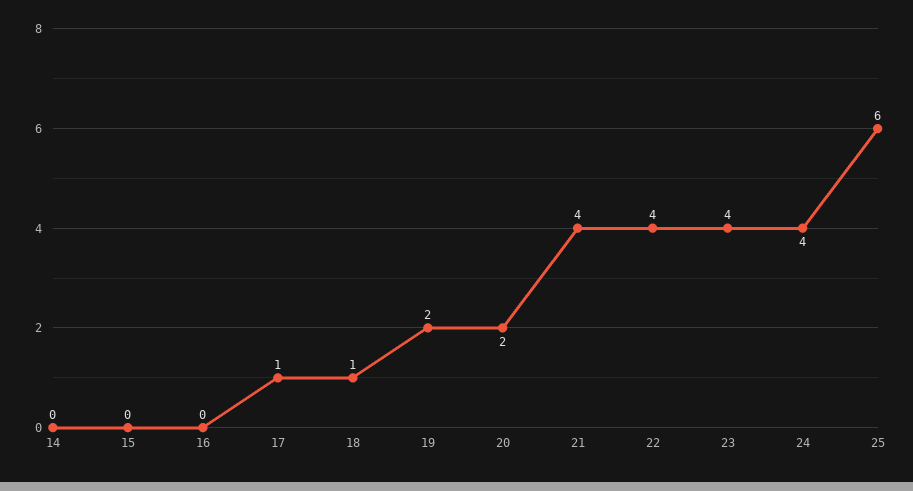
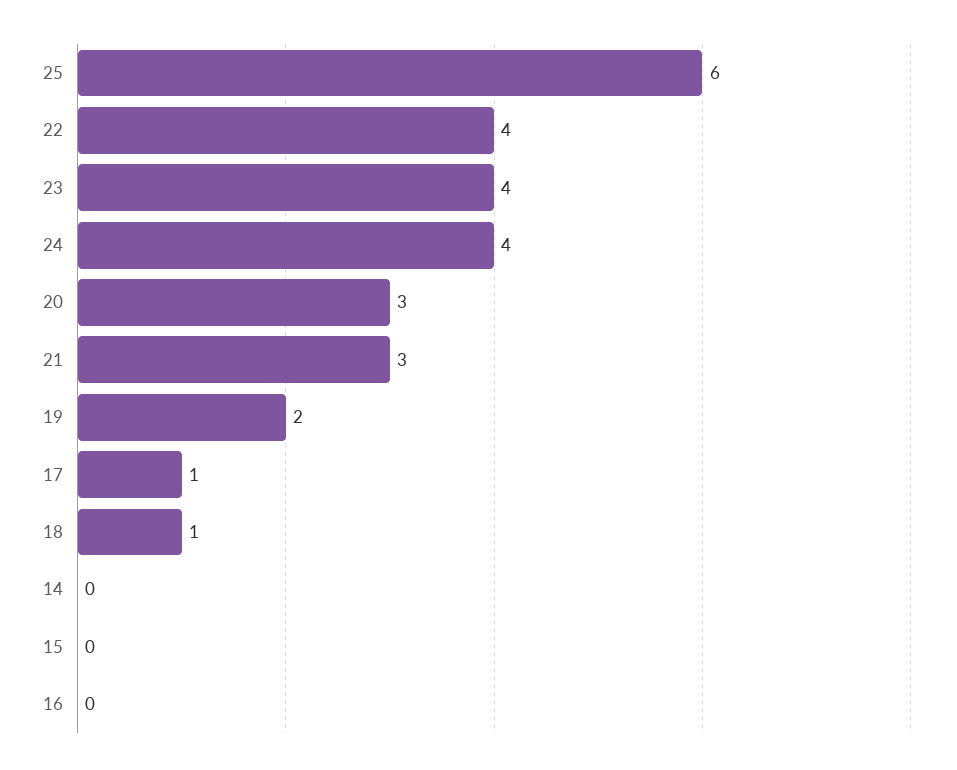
  {
    "14": 0,
    "15": 0,
    "16": 0,
    "17": 1,
    "18": 1,
    "19": 2,
-   "20": 2,
+   "20": 3,
-   "21": 4,
+   "21": 3,
    "22": 4,
    "23": 4,
    "24": 4,
    "25": 6
  }

